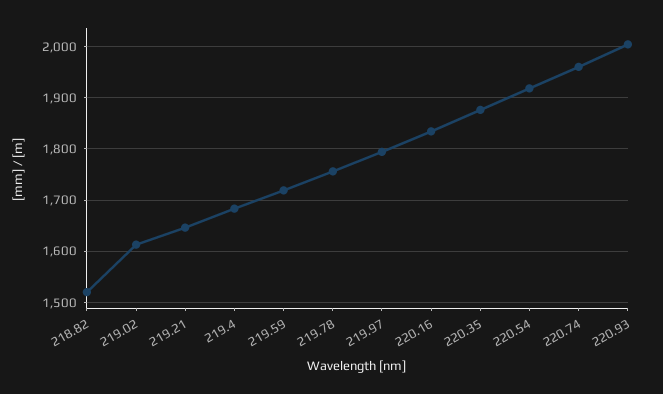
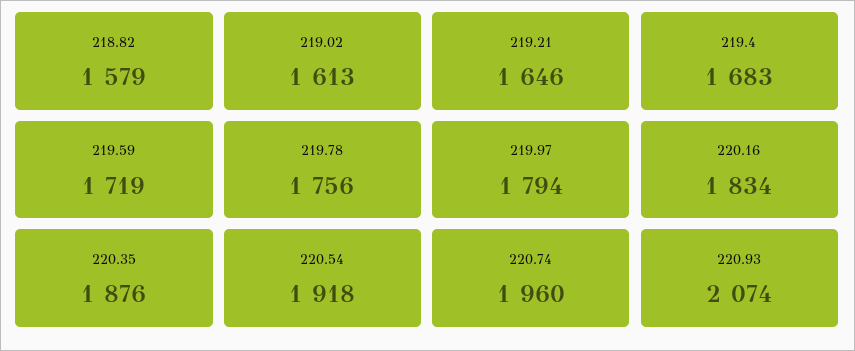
  {
-   "218.82": 1520,
+   "218.82": 1579,
    "219.02": 1613,
    "219.21": 1646,
    "219.4": 1683,
    "219.59": 1719,
    "219.78": 1756,
    "219.97": 1794,
    "220.16": 1834,
    "220.35": 1876,
    "220.54": 1918,
    "220.74": 1960,
-   "220.93": 2000
+   "220.93": 2074
  }

